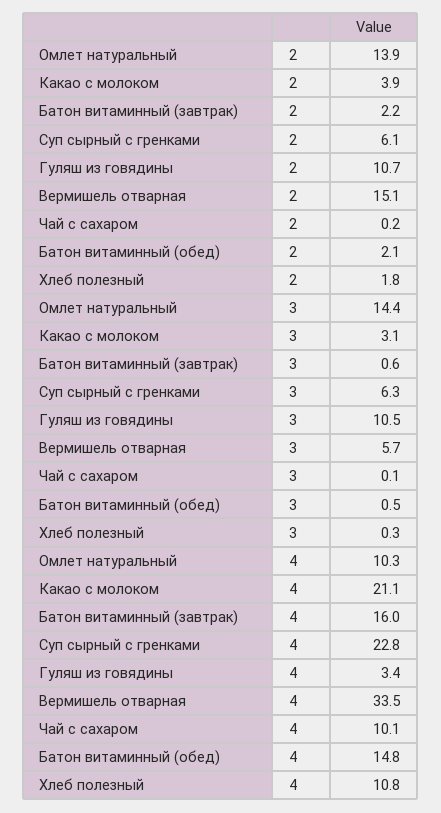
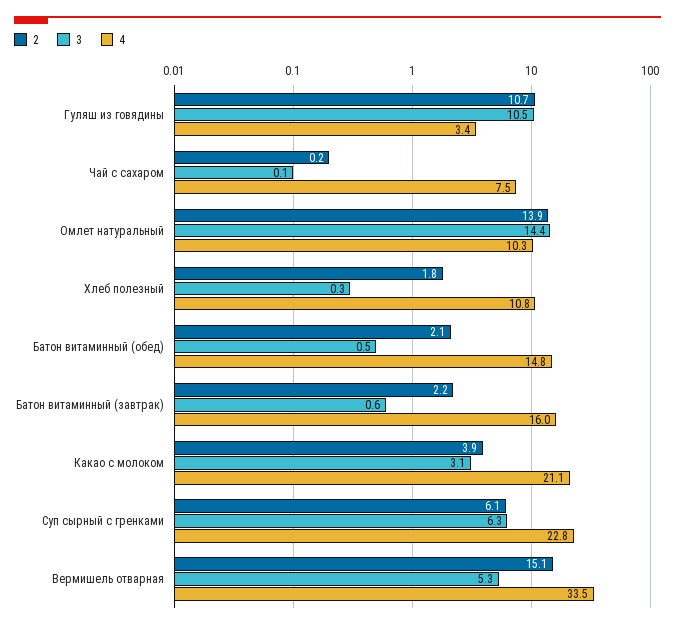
  {
    "2": {
      "Омлет натуральный": 13.9,
      "Какао с молоком": 3.9,
      "Батон витаминный (завтрак)": 2.2,
      "Суп сырный с гренками": 6.1,
      "Гуляш из говядины": 10.7,
      "Вермишель отварная": 15.1,
      "Чай с сахаром": 0.2,
      "Батон витаминный (обед)": 2.1,
      "Хлеб полезный": 1.8
    },
    "3": {
      "Омлет натуральный": 14.4,
      "Какао с молоком": 3.1,
      "Батон витаминный (завтрак)": 0.6,
      "Суп сырный с гренками": 6.3,
      "Гуляш из говядины": 10.5,
-     "Вермишель отварная": 5.7,
+     "Вермишель отварная": 5.3,
      "Чай с сахаром": 0.1,
      "Батон витаминный (обед)": 0.5,
      "Хлеб полезный": 0.3
    },
    "4": {
      "Омлет натуральный": 10.3,
      "Какао с молоком": 21.1,
      "Батон витаминный (завтрак)": 16,
      "Суп сырный с гренками": 22.8,
      "Гуляш из говядины": 3.4,
      "Вермишель отварная": 33.5,
-     "Чай с сахаром": 10.1,
+     "Чай с сахаром": 7.5,
      "Батон витаминный (обед)": 14.8,
      "Хлеб полезный": 10.8
    }
  }

